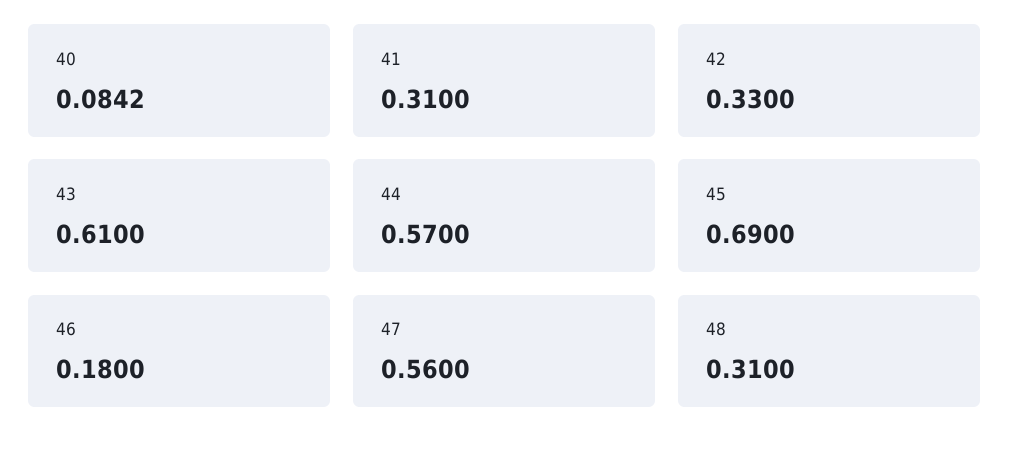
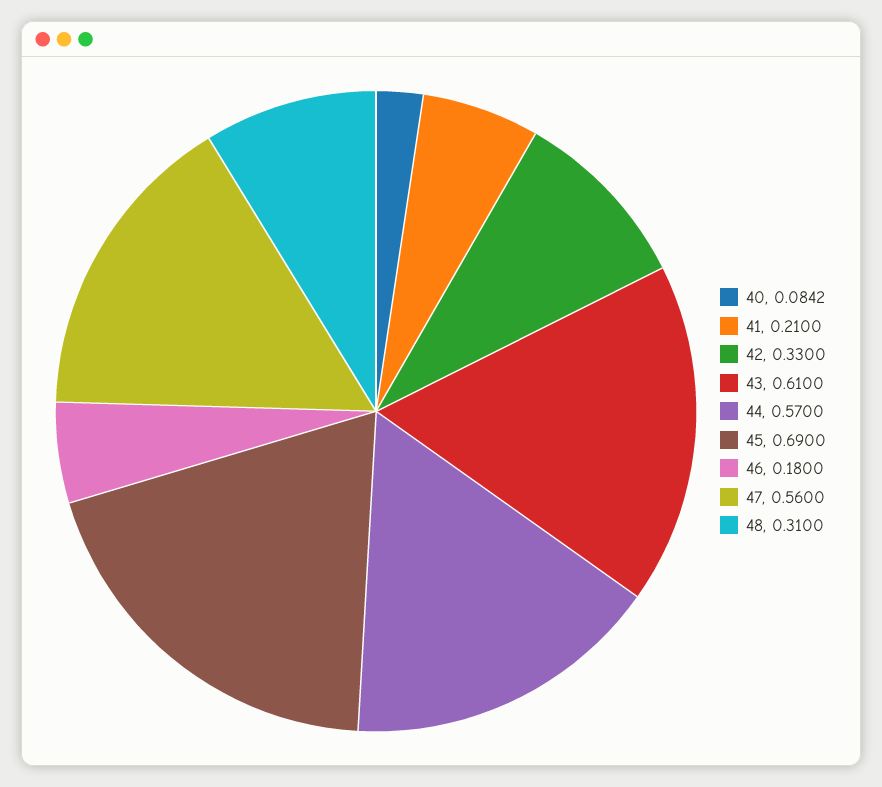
  {
    "40": 0.0842,
-   "41": 0.31,
+   "41": 0.21,
    "42": 0.33,
    "43": 0.61,
    "44": 0.57,
    "45": 0.69,
    "46": 0.18,
    "47": 0.56,
    "48": 0.31
  }

